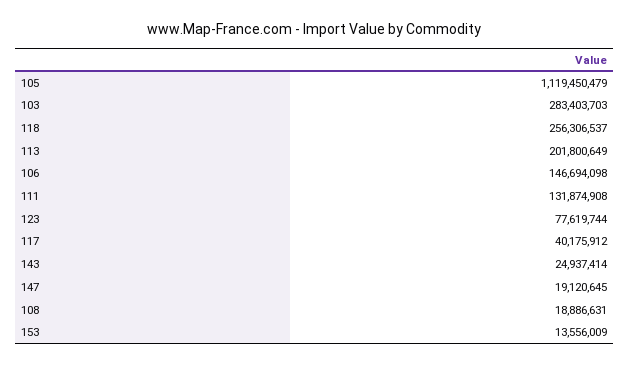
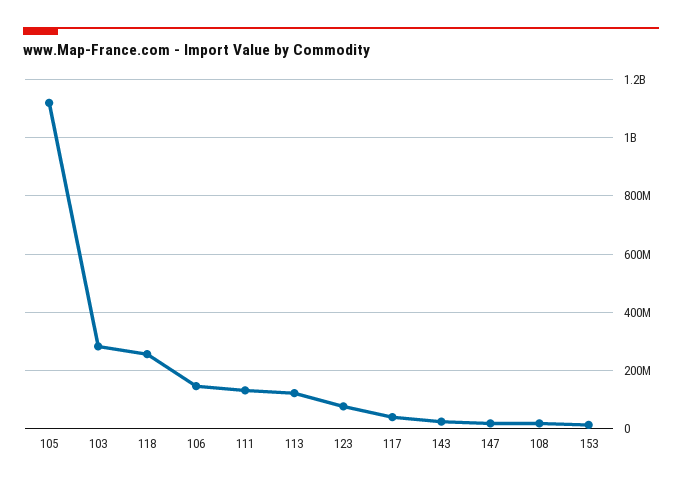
  {
    "105": 1119450479,
    "103": 283403703,
    "118": 256306537,
-   "113": 201800649,
+   "113": 125000000,
    "106": 146694098,
    "111": 131874908,
    "123": 77619744,
    "117": 40175912,
    "143": 24937414,
    "147": 19120645,
    "108": 18886631,
    "153": 13556009
  }

